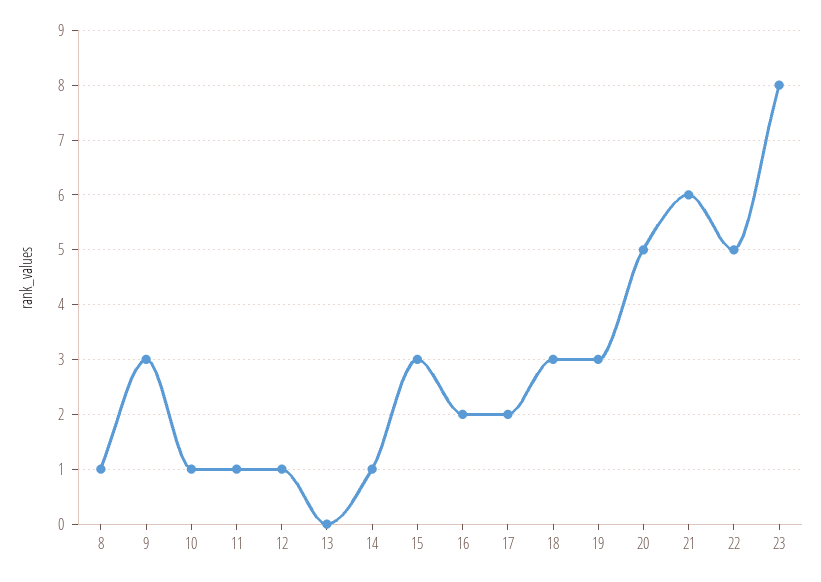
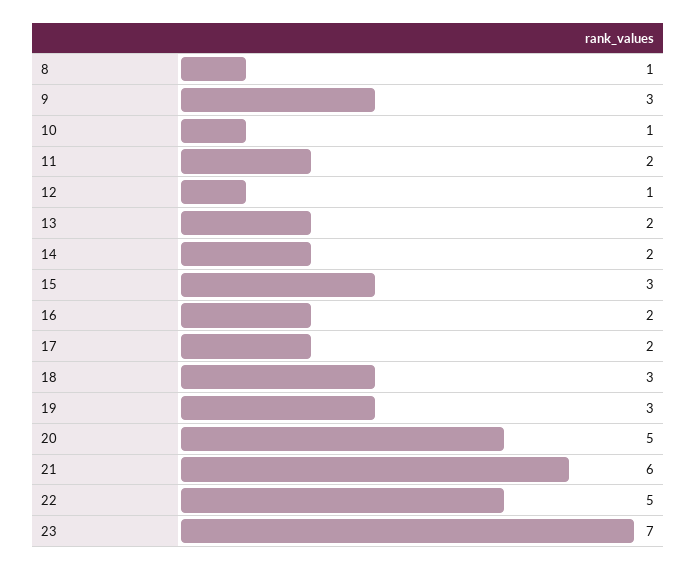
  {
    "8": 1,
    "9": 3,
    "10": 1,
-   "11": 1,
+   "11": 2,
    "12": 1,
-   "13": 0,
+   "13": 2,
-   "14": 1,
+   "14": 2,
    "15": 3,
    "16": 2,
    "17": 2,
    "18": 3,
    "19": 3,
    "20": 5,
    "21": 6,
    "22": 5,
-   "23": 8
+   "23": 7
  }

